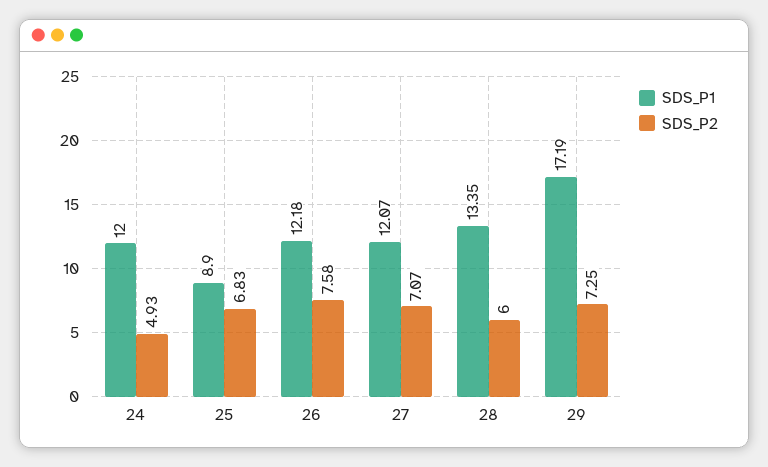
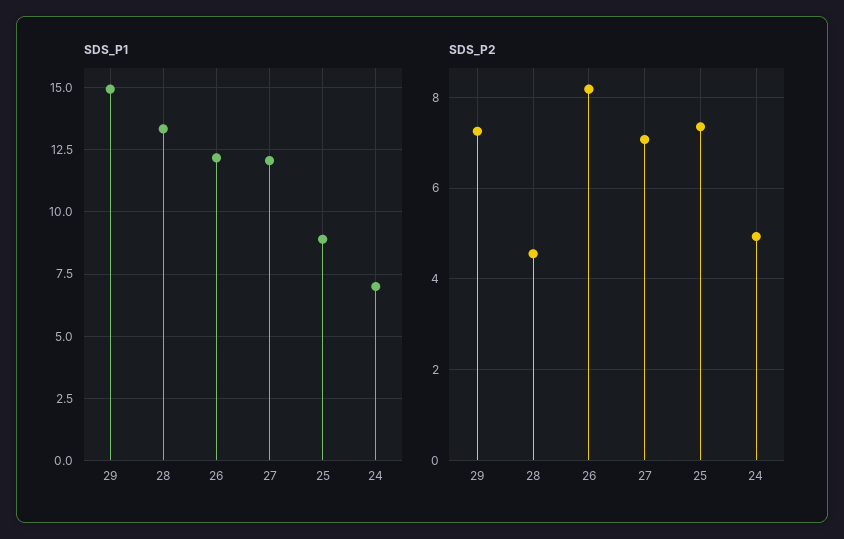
  {
    "SDS_P1": {
-     "24": 12,
+     "24": 7,
      "25": 8.9,
      "26": 12.18,
      "27": 12.07,
      "28": 13.35,
-     "29": 17.19
+     "29": 15
    },
    "SDS_P2": {
      "24": 4.93,
-     "25": 6.83,
+     "25": 7.4,
-     "26": 7.58,
+     "26": 8.2,
      "27": 7.07,
-     "28": 6,
+     "28": 4.6,
      "29": 7.25
    }
  }

